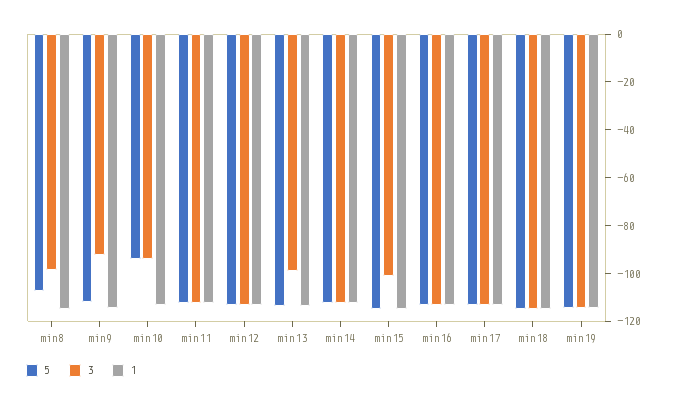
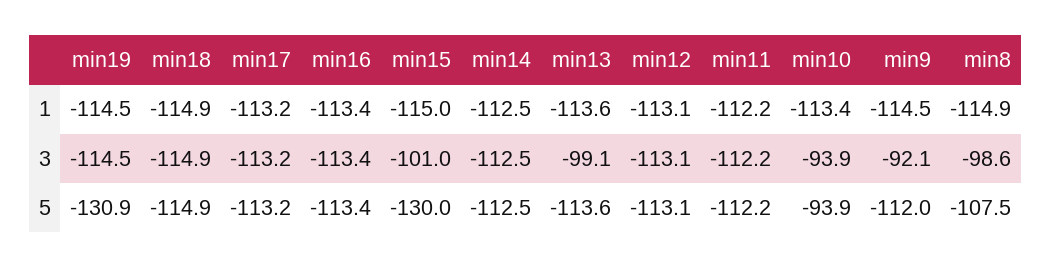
  {
    "5": {
      "min8": -107.5,
      "min9": -112,
      "min10": -93.9,
      "min11": -112.2,
      "min12": -113.1,
      "min13": -113.6,
      "min14": -112.5,
-     "min15": -115,
+     "min15": -130,
      "min16": -113.4,
      "min17": -113.2,
      "min18": -114.9,
-     "min19": -115
+     "min19": -130.9
    },
    "3": {
      "min8": -98.6,
      "min9": -92.1,
      "min10": -93.9,
      "min11": -112.2,
      "min12": -113.1,
      "min13": -99.1,
      "min14": -112.5,
      "min15": -101,
      "min16": -113.4,
      "min17": -113.2,
      "min18": -114.9,
      "min19": -114.5
    },
    "1": {
      "min8": -114.9,
      "min9": -114.5,
      "min10": -113.4,
      "min11": -112.2,
      "min12": -113.1,
      "min13": -113.6,
      "min14": -112.5,
      "min15": -115,
      "min16": -113.4,
      "min17": -113.2,
      "min18": -114.9,
      "min19": -114.5
    }
  }

